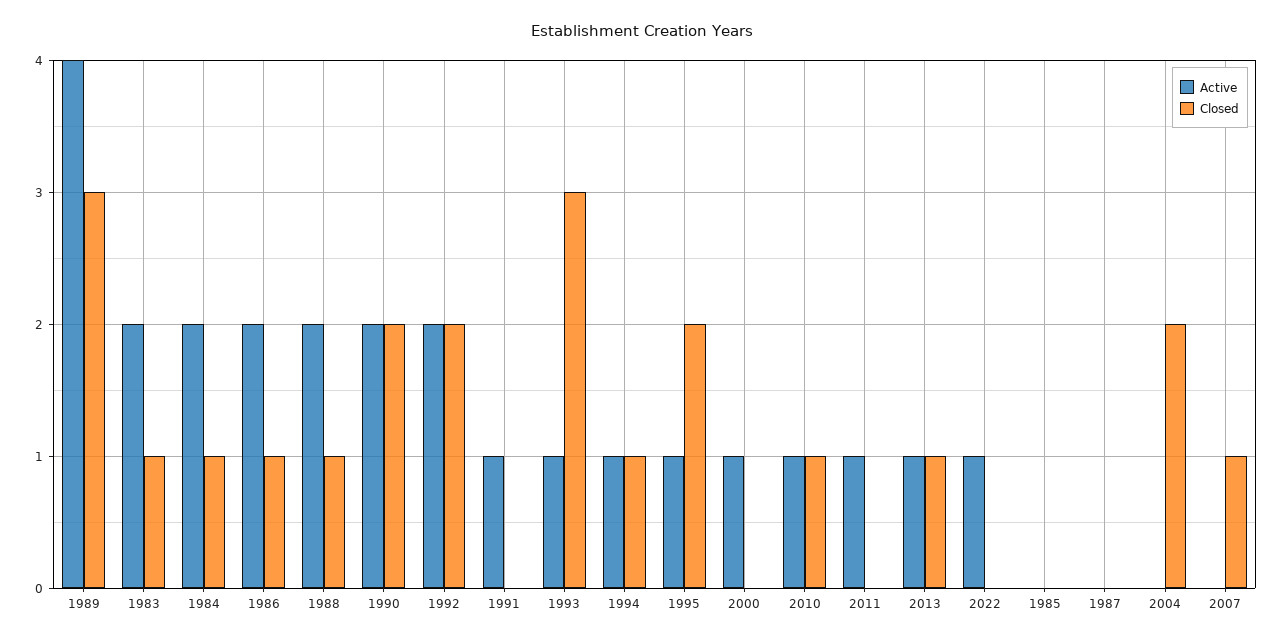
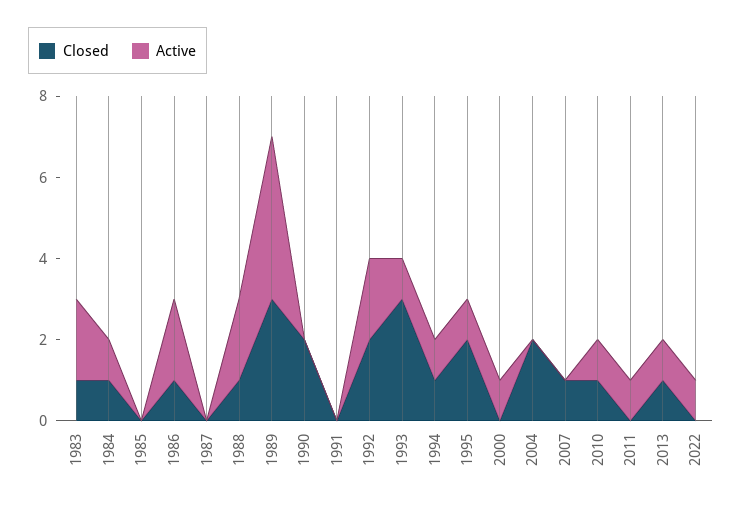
  {
    "Active": {
      "1989": 4,
      "1983": 2,
-     "1984": 2,
+     "1984": 1,
      "1986": 2,
      "1988": 2,
-     "1990": 2,
+     "1990": 0,
      "1992": 2,
-     "1991": 1,
+     "1991": 0,
      "1993": 1,
      "1994": 1,
      "1995": 1,
      "2000": 1,
      "2010": 1,
      "2011": 1,
      "2013": 1,
      "2022": 1,
      "1985": 0,
      "1987": 0,
      "2004": 0,
      "2007": 0
    },
    "Closed": {
      "1989": 3,
      "1983": 1,
      "1984": 1,
      "1986": 1,
      "1988": 1,
      "1990": 2,
      "1992": 2,
      "1991": 0,
      "1993": 3,
      "1994": 1,
      "1995": 2,
      "2000": 0,
      "2010": 1,
      "2011": 0,
      "2013": 1,
      "2022": 0,
      "1985": 0,
      "1987": 0,
      "2004": 2,
      "2007": 1
    }
  }

